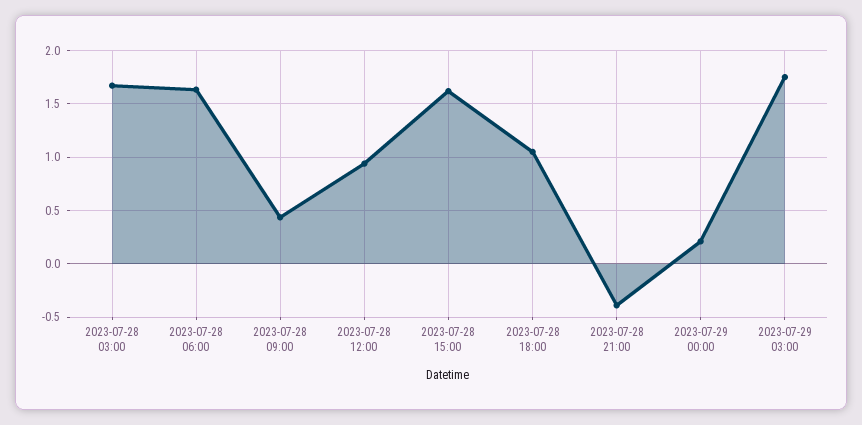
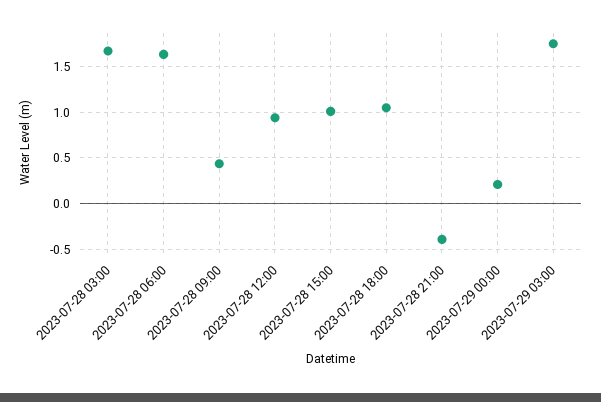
  {
    "2023-07-28 03:00": 1.7,
    "2023-07-28 06:00": 1.6,
    "2023-07-28 09:00": 0.4,
    "2023-07-28 12:00": 0.9,
-   "2023-07-28 15:00": 1.6,
+   "2023-07-28 15:00": 1,
    "2023-07-28 18:00": 1.1,
    "2023-07-28 21:00": -0.4,
    "2023-07-29 00:00": 0.2,
    "2023-07-29 03:00": 1.8
  }

